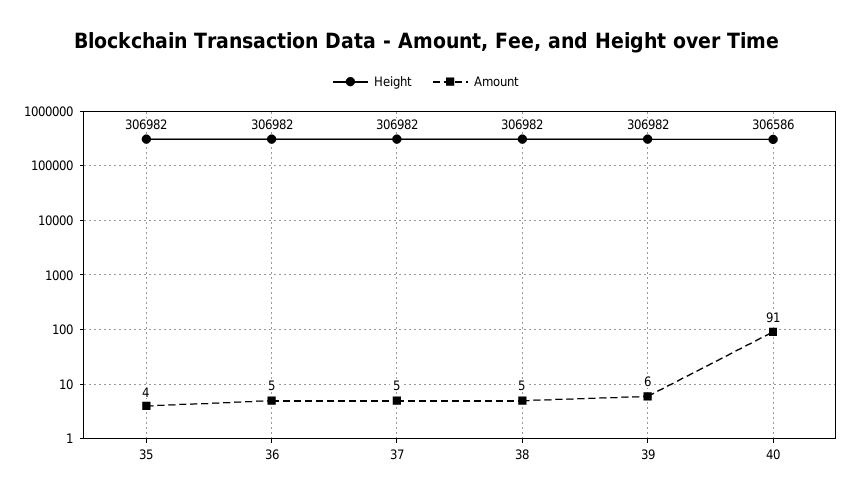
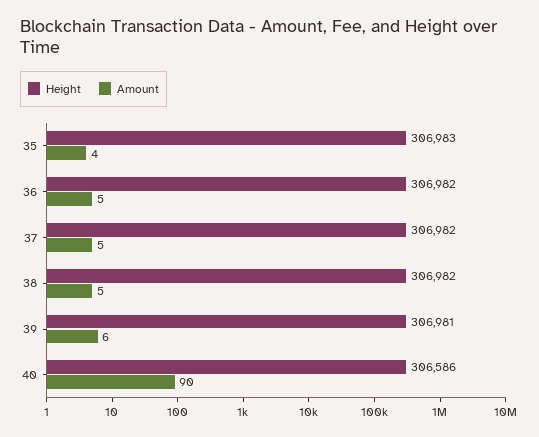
  {
    "Height": {
-     "35": 306982,
+     "35": 306983,
      "36": 306982,
      "37": 306982,
      "38": 306982,
-     "39": 306982,
+     "39": 306981,
      "40": 306586
    },
    "Amount": {
      "35": 4,
      "36": 5,
      "37": 5,
      "38": 5,
      "39": 6,
-     "40": 91
+     "40": 90
    }
  }

